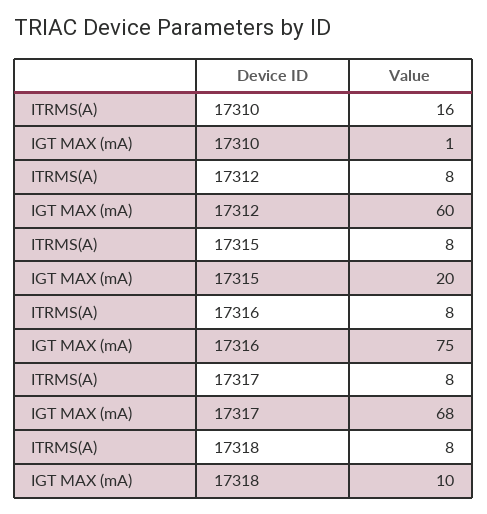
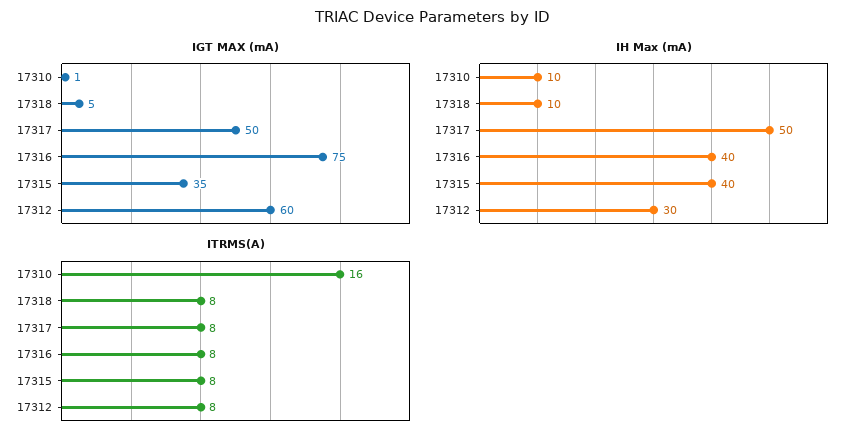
  {
    "ITRMS(A)": {
      "17310": 16,
      "17312": 8,
      "17315": 8,
      "17316": 8,
      "17317": 8,
      "17318": 8
    },
    "IGT MAX (mA)": {
      "17310": 1,
      "17312": 60,
-     "17315": 20,
+     "17315": 35,
      "17316": 75,
-     "17317": 68,
+     "17317": 50,
-     "17318": 10
+     "17318": 5
-   }
+   },
+   "IH Max (mA)": {
+     "17310": 10,
+     "17318": 10,
+     "17317": 50,
+     "17316": 40,
+     "17315": 40,
+     "17312": 30
+   }
  }

